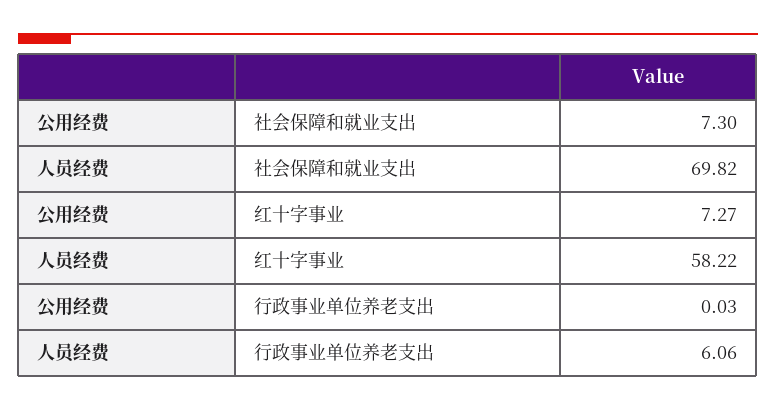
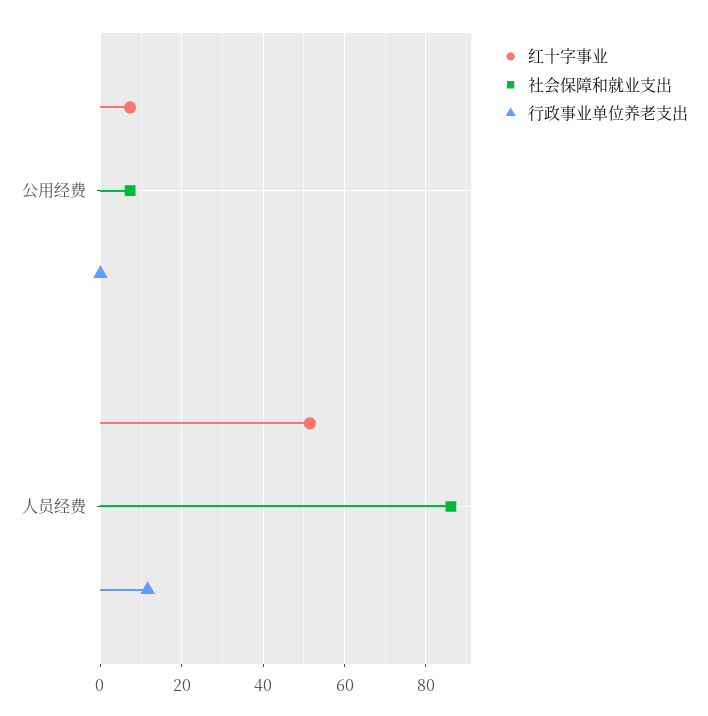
  {
    "社会保障和就业支出": {
      "公用经费": 7.3,
-     "人员经费": 69.82
+     "人员经费": 86
    },
    "红十字事业": {
      "公用经费": 7.27,
-     "人员经费": 58.22
+     "人员经费": 52
    },
    "行政事业单位养老支出": {
      "公用经费": 0.03,
-     "人员经费": 6.06
+     "人员经费": 12
    }
  }

